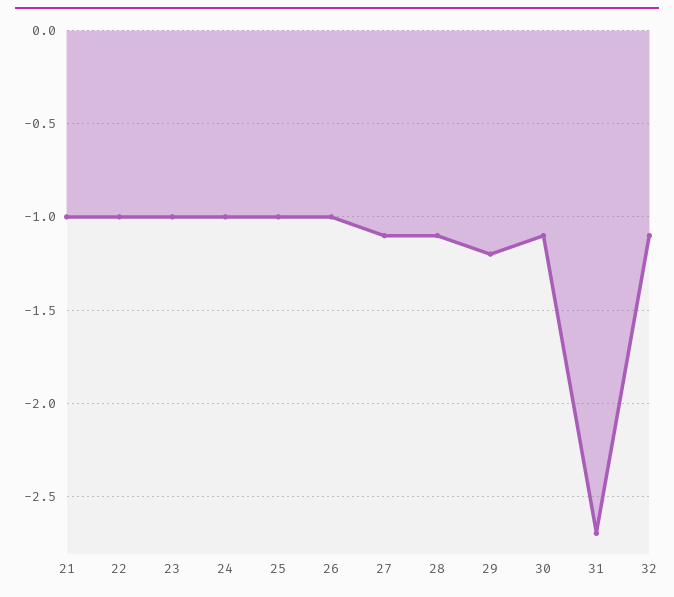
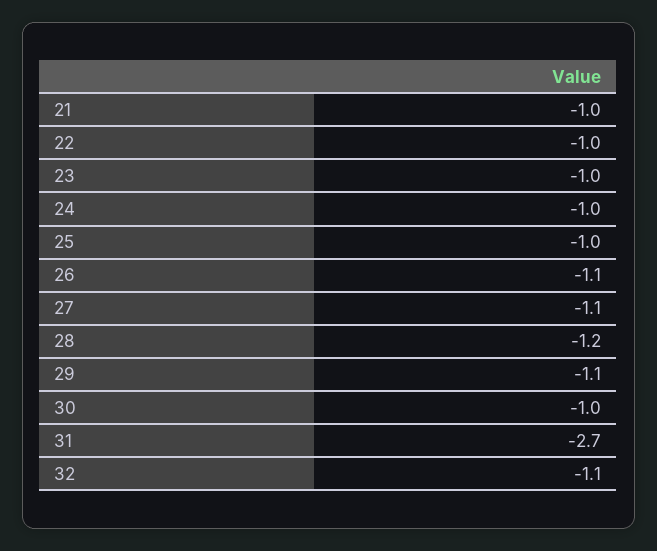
  {
    "21": -1,
    "22": -1,
    "23": -1,
    "24": -1,
    "25": -1,
-   "26": -1,
+   "26": -1.1,
    "27": -1.1,
-   "28": -1.1,
+   "28": -1.2,
-   "29": -1.2,
+   "29": -1.1,
-   "30": -1.1,
+   "30": -1,
    "31": -2.7,
    "32": -1.1
  }

